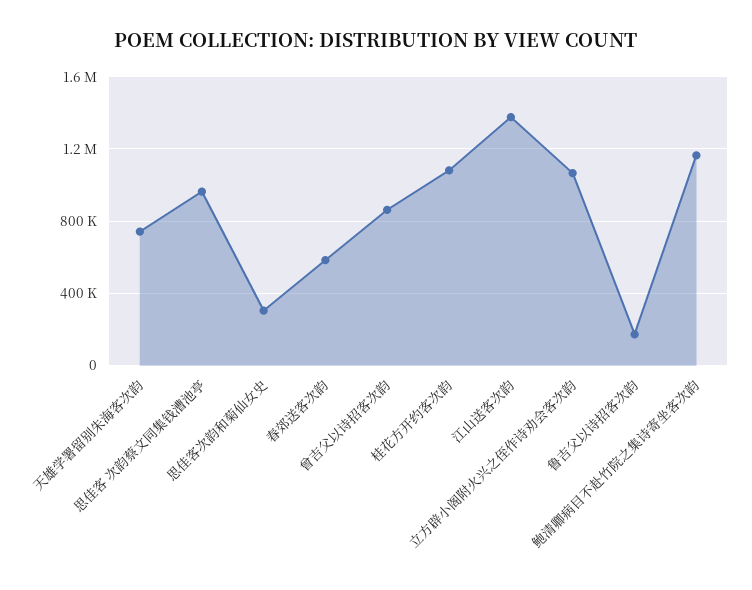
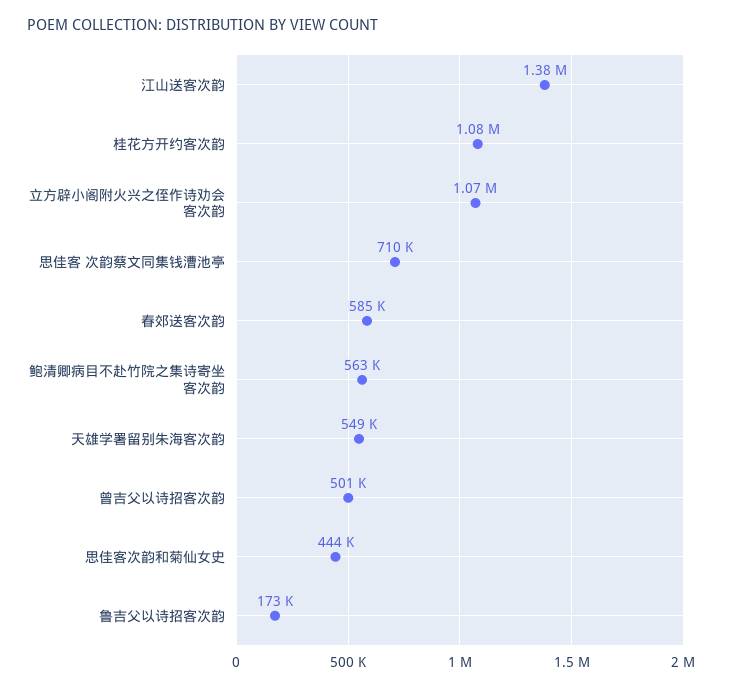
  {
-   "天雄学署留别朱海客次韵": 750000,
+   "天雄学署留别朱海客次韵": 549000,
-   "思佳客 次韵蔡文同集钱漕池亭": 950000,
+   "思佳客 次韵蔡文同集钱漕池亭": 710000,
-   "思佳客次韵和菊仙女史": 300000,
+   "思佳客次韵和菊仙女史": 444000,
    "春郊送客次韵": 585000,
-   "曾吉父以诗招客次韵": 850000,
+   "曾吉父以诗招客次韵": 501000,
    "桂花方开约客次韵": 1080000,
    "江山送客次韵": 1380000,
    "立方辟小阁附火兴之侄作诗劝会客次韵": 1070000,
    "鲁吉父以诗招客次韵": 173000,
-   "鲍清卿病目不赴竹院之集诗寄坐客次韵": 1150000
+   "鲍清卿病目不赴竹院之集诗寄坐客次韵": 563000
  }

